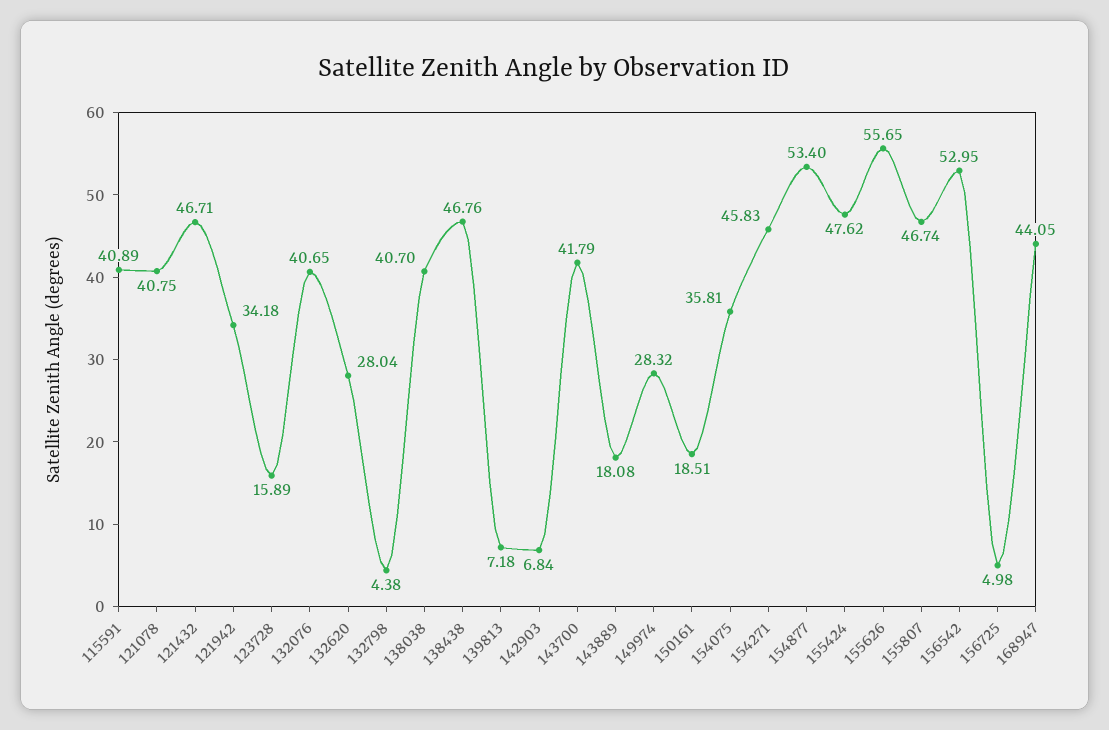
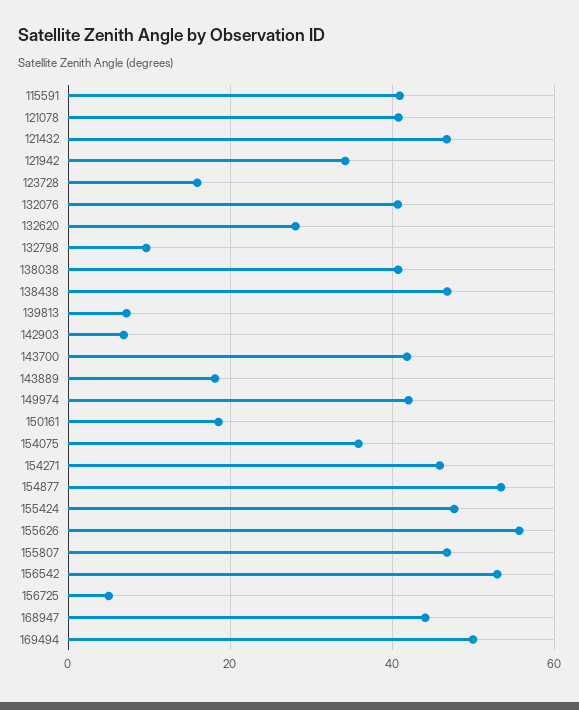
  {
    "115591": 40.89,
    "121078": 40.75,
    "121432": 46.71,
    "121942": 34.18,
    "123728": 15.89,
    "132076": 40.65,
    "132620": 28.04,
-   "132798": 4.38,
+   "132798": 10,
    "138038": 40.7,
    "138438": 46.76,
    "139813": 7.18,
    "142903": 6.84,
    "143700": 41.79,
    "143889": 18.08,
-   "149974": 28.32,
+   "149974": 42,
    "150161": 18.51,
    "154075": 35.81,
    "154271": 45.83,
    "154877": 53.4,
    "155424": 47.62,
    "155626": 55.65,
    "155807": 46.74,
    "156542": 52.95,
    "156725": 4.98,
-   "168947": 44.05
+   "168947": 44.05,
+   "169494": 50
  }

